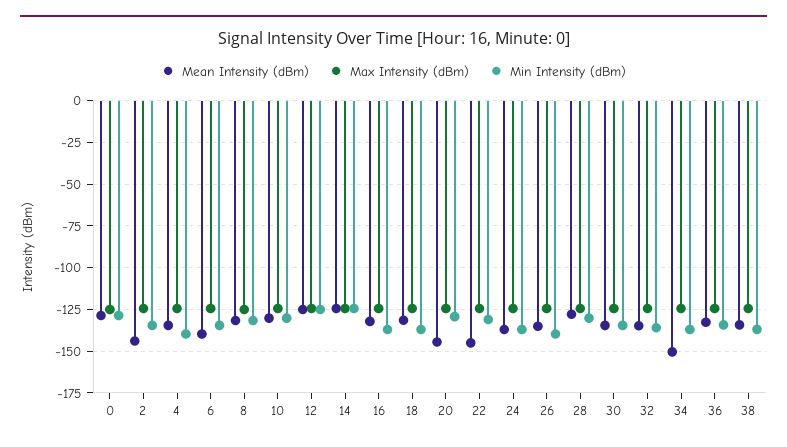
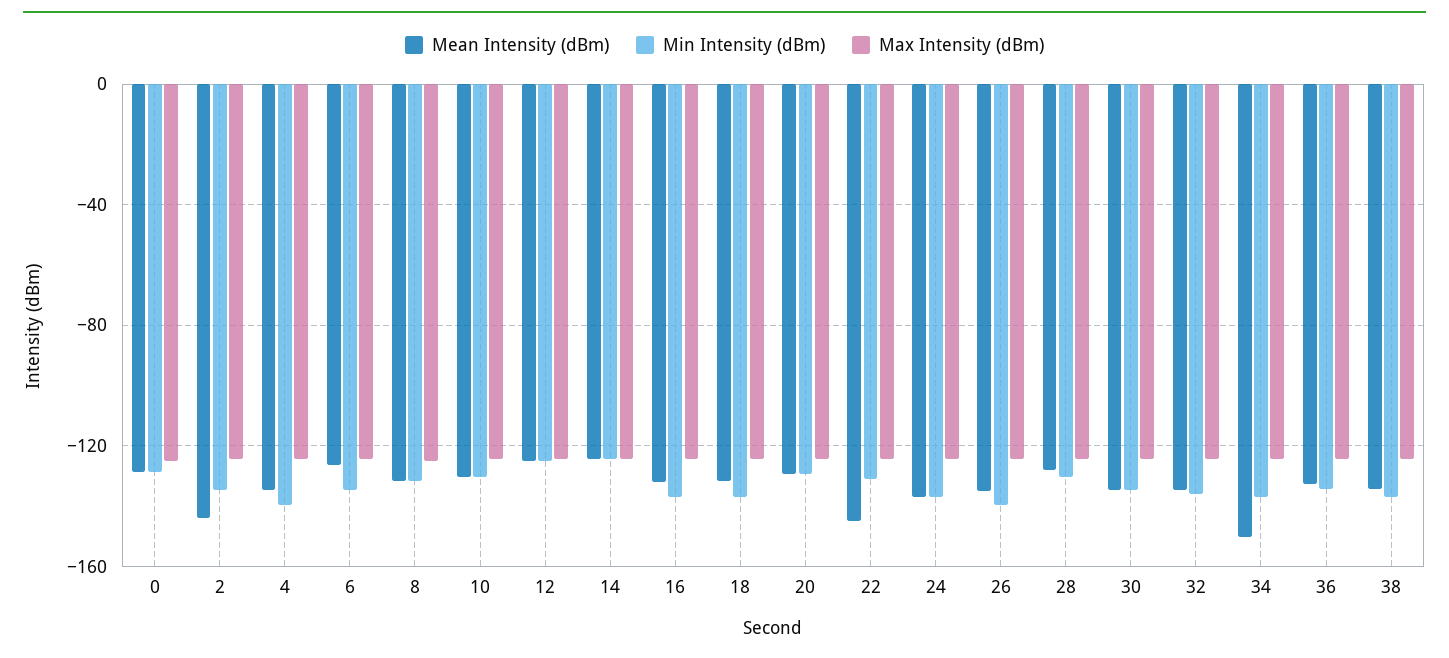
  {
    "Mean Intensity (dBm)": {
      "0": -130,
      "2": -145,
      "4": -135,
-     "6": -140,
+     "6": -125,
      "8": -130,
      "10": -130,
      "12": -125,
      "14": -125,
      "16": -130,
      "18": -130,
-     "20": -145,
+     "20": -130,
      "22": -145,
      "24": -135,
      "26": -135,
      "28": -130,
      "30": -135,
      "32": -135,
      "34": -150,
      "36": -135,
      "38": -135
    },
    "Max Intensity (dBm)": {
      "0": -125,
      "2": -125,
      "4": -125,
      "6": -125,
      "8": -125,
      "10": -125,
      "12": -125,
      "14": -125,
      "16": -125,
      "18": -125,
      "20": -125,
      "22": -125,
      "24": -125,
      "26": -125,
      "28": -125,
      "30": -125,
      "32": -125,
      "34": -125,
      "36": -125,
      "38": -125
    },
    "Min Intensity (dBm)": {
      "0": -130,
      "2": -135,
      "4": -140,
      "6": -135,
      "8": -130,
      "10": -130,
      "12": -125,
      "14": -125,
      "16": -135,
      "18": -135,
      "20": -130,
      "22": -130,
      "24": -135,
      "26": -140,
      "28": -130,
      "30": -135,
      "32": -135,
      "34": -135,
      "36": -135,
      "38": -135
    }
  }

